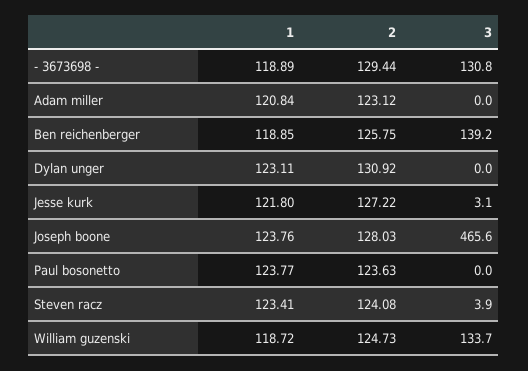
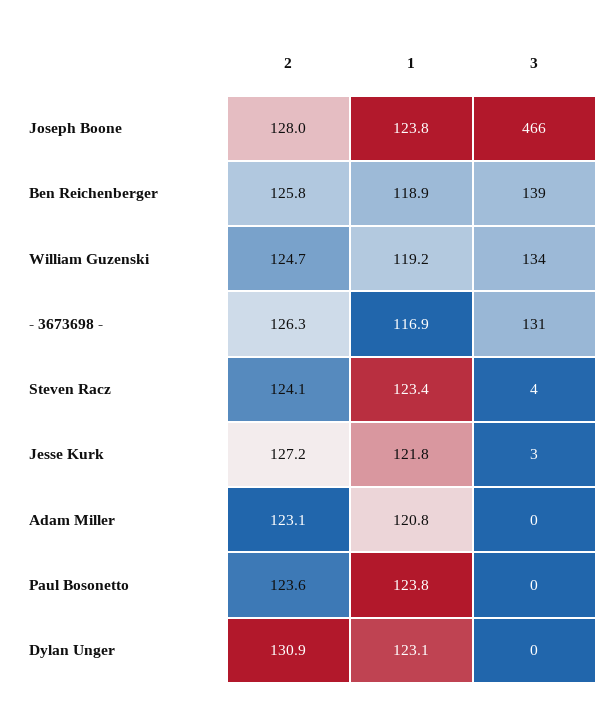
  {
    "1": {
-     "- 3673698 -": 118.89,
+     "- 3673698 -": 116.9,
      "Adam miller": 120.84,
      "Ben reichenberger": 118.85,
      "Dylan unger": 123.11,
      "Jesse kurk": 121.8,
      "Joseph boone": 123.76,
      "Paul bosonetto": 123.77,
      "Steven racz": 123.41,
-     "William guzenski": 118.72
+     "William guzenski": 119.2
    },
    "2": {
-     "- 3673698 -": 129.44,
+     "- 3673698 -": 126.3,
      "Adam miller": 123.12,
      "Ben reichenberger": 125.75,
      "Dylan unger": 130.92,
      "Jesse kurk": 127.22,
      "Joseph boone": 128.03,
      "Paul bosonetto": 123.63,
      "Steven racz": 124.08,
      "William guzenski": 124.73
    },
    "3": {
      "- 3673698 -": 130.8,
      "Adam miller": 0,
      "Ben reichenberger": 139.2,
      "Dylan unger": 0,
      "Jesse kurk": 3.1,
      "Joseph boone": 465.6,
      "Paul bosonetto": 0,
      "Steven racz": 3.9,
      "William guzenski": 133.7
    }
  }

